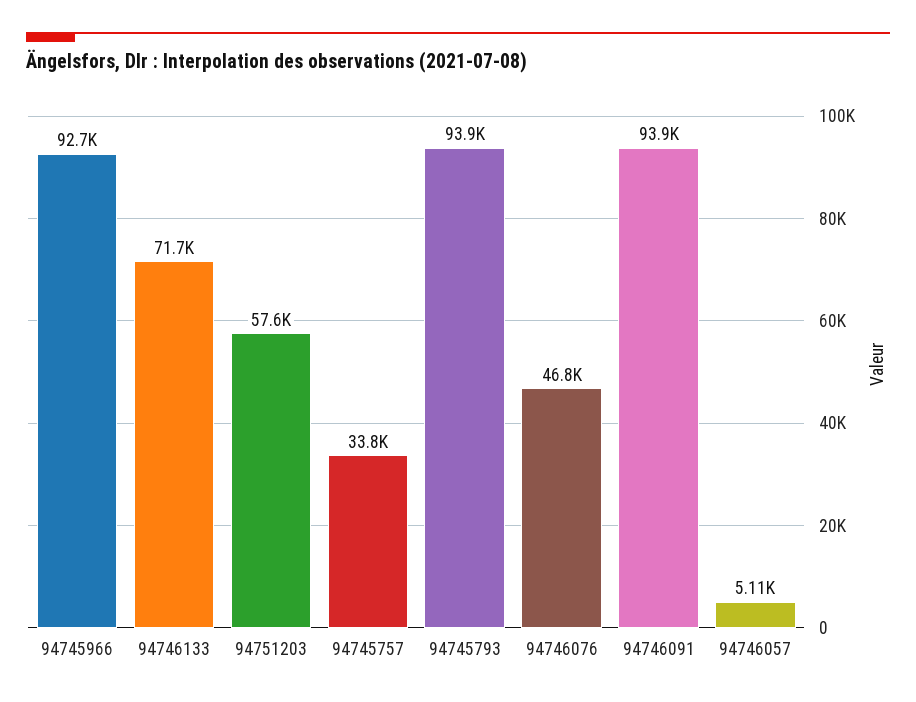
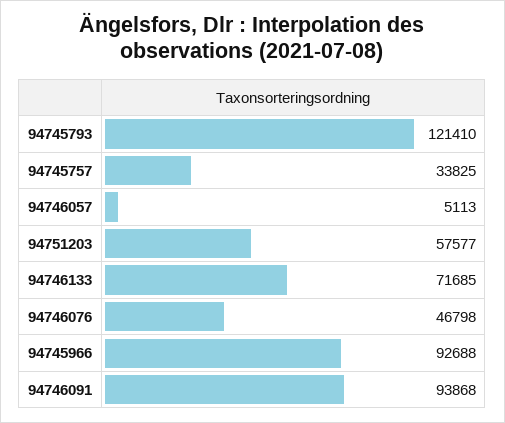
  {
    "94745966": 92688,
    "94746133": 71685,
    "94751203": 57577,
    "94745757": 33825,
-   "94745793": 93900,
+   "94745793": 121410,
    "94746076": 46798,
    "94746091": 93868,
    "94746057": 5113
  }

